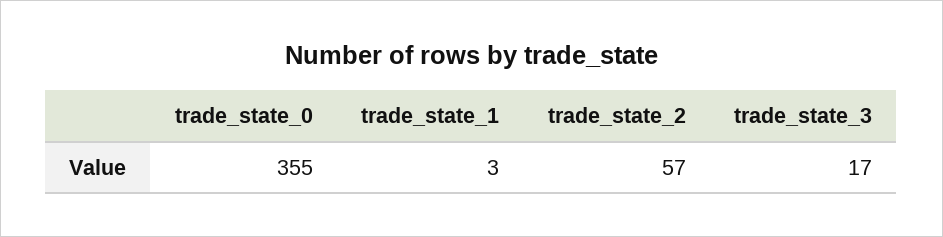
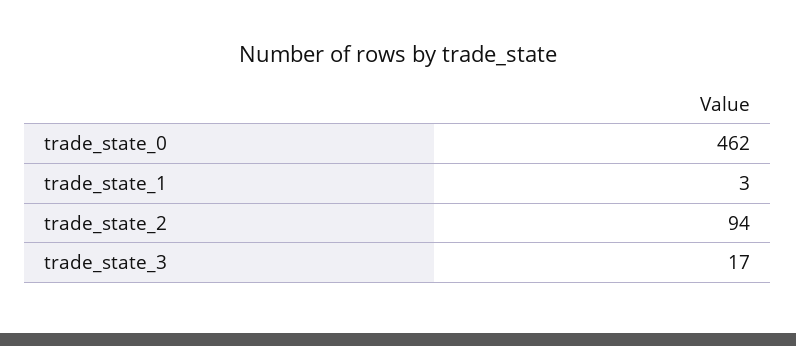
  {
-   "trade_state_0": 355,
+   "trade_state_0": 462,
    "trade_state_1": 3,
-   "trade_state_2": 57,
+   "trade_state_2": 94,
    "trade_state_3": 17
  }

